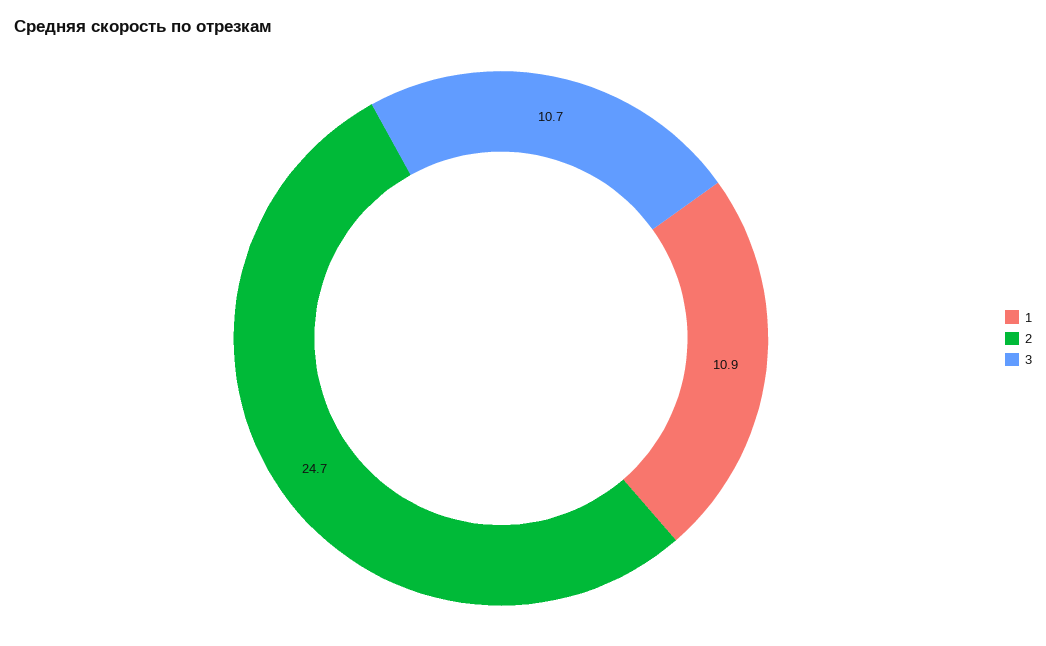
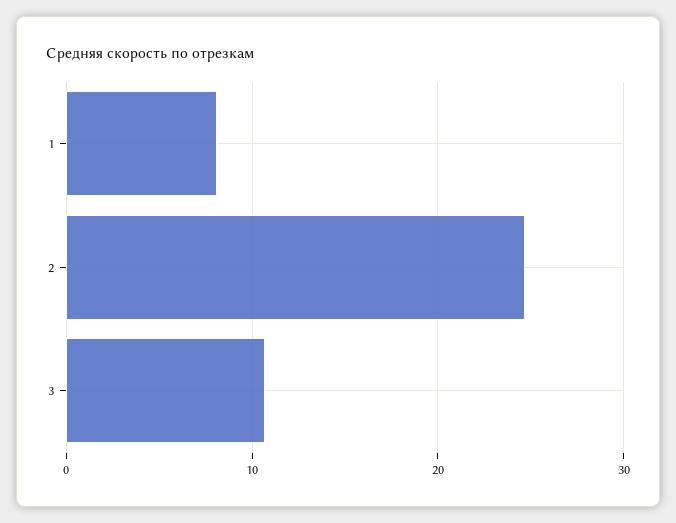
  {
-   "1": 10.9,
+   "1": 8,
    "2": 24.7,
    "3": 10.7
  }

